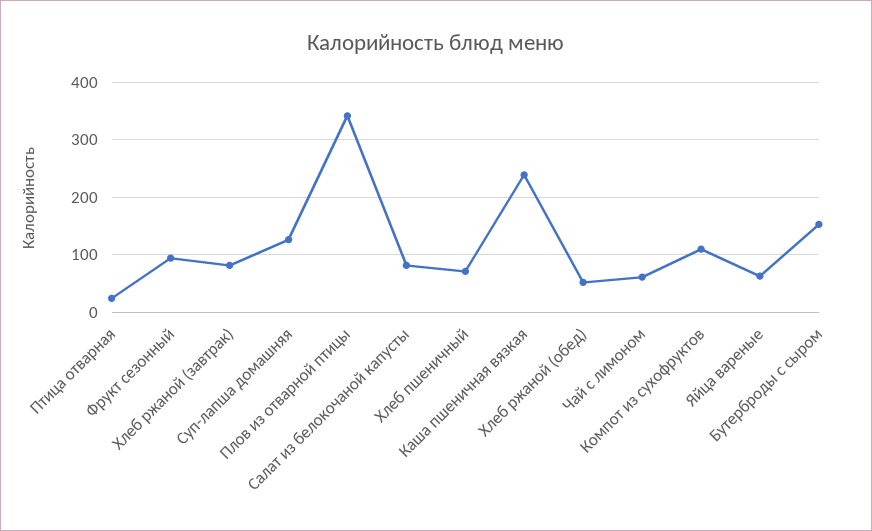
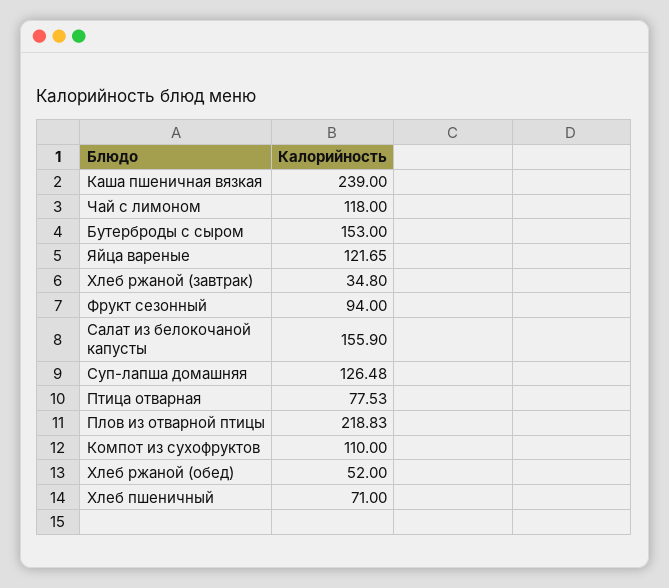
  {
-   "Птица отварная": 20,
+   "Птица отварная": 77.53,
    "Фрукт сезонный": 94,
-   "Хлеб ржаной (завтрак)": 80,
+   "Хлеб ржаной (завтрак)": 34.8,
    "Суп-лапша домашняя": 126.48,
-   "Плов из отварной птицы": 340,
+   "Плов из отварной птицы": 218.83,
-   "Салат из белокочаной капусты": 80,
+   "Салат из белокочаной капусты": 155.9,
    "Хлеб пшеничный": 71,
    "Каша пшеничная вязкая": 239,
    "Хлеб ржаной (обед)": 52,
-   "Чай с лимоном": 60,
+   "Чай с лимоном": 118,
    "Компот из сухофруктов": 110,
-   "Яйца вареные": 60,
+   "Яйца вареные": 121.65,
    "Бутерброды с сыром": 153
  }

